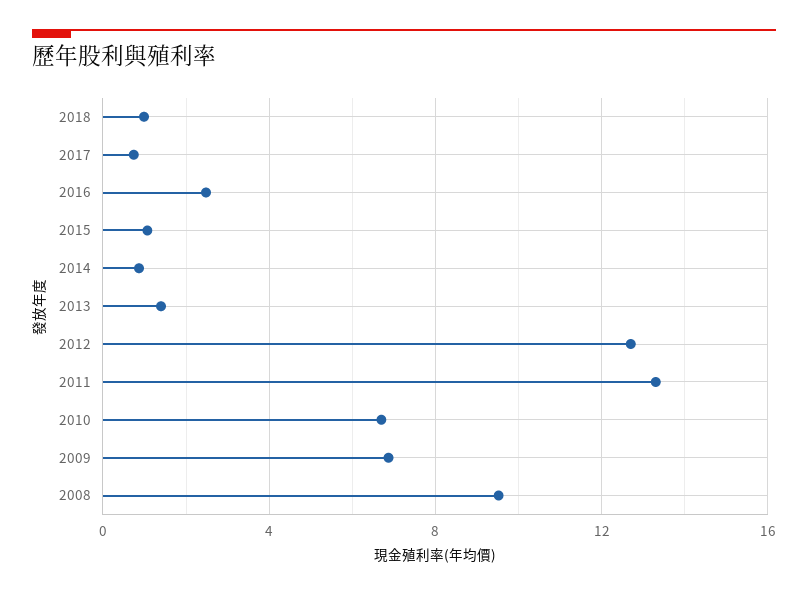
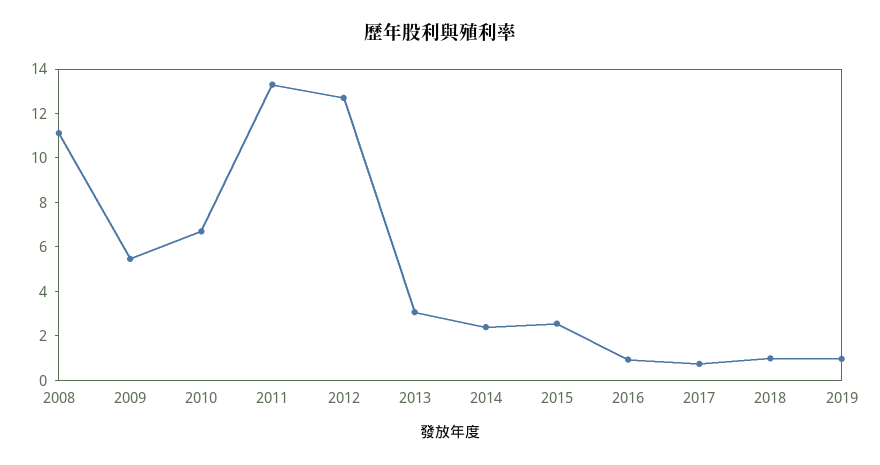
  {
    "2018": 1,
    "2017": 0.5,
-   "2016": 2.5,
+   "2016": 1,
-   "2015": 1,
+   "2015": 2.5,
-   "2014": 1,
+   "2014": 2.5,
-   "2013": 1.5,
+   "2013": 3,
    "2012": 12.5,
    "2011": 13.5,
    "2010": 6.5,
-   "2009": 7,
+   "2009": 5.5,
-   "2008": 9.5
+   "2008": 11,
+   "2019": 1
  }

